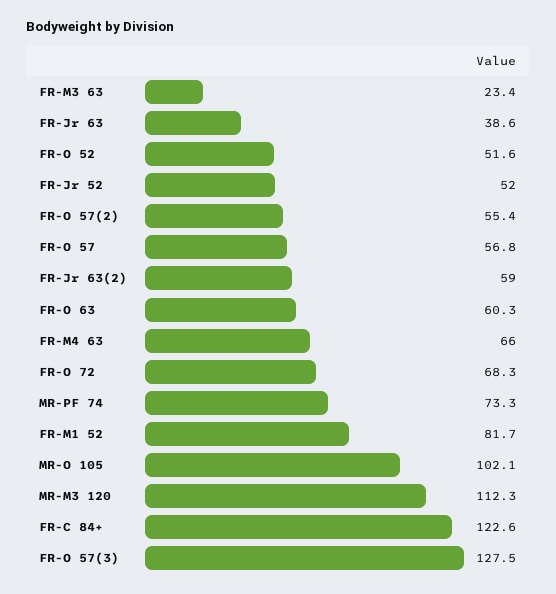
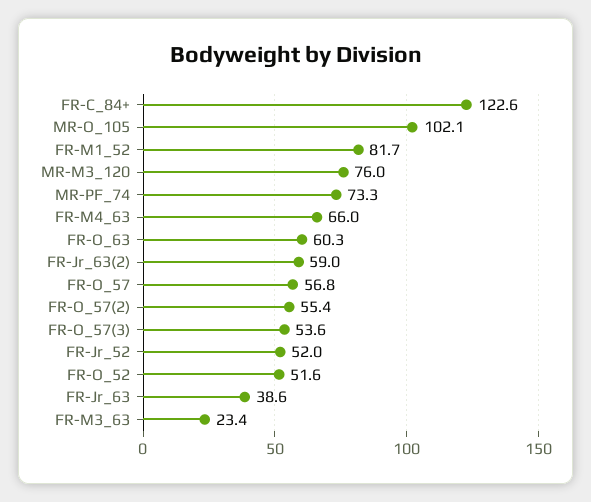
  {
    "FR-M3 63": 23.4,
    "FR-Jr 63": 38.6,
    "FR-O 52": 51.6,
    "FR-Jr 52": 52,
    "FR-O 57(2)": 55.4,
    "FR-O 57": 56.8,
    "FR-Jr 63(2)": 59,
    "FR-O 63": 60.3,
    "FR-M4 63": 66,
-   "FR-O 72": 68.3,
    "MR-PF 74": 73.3,
    "FR-M1 52": 81.7,
    "MR-O 105": 102.1,
-   "MR-M3 120": 112.3,
+   "MR-M3 120": 76,
    "FR-C 84+": 122.6,
-   "FR-O 57(3)": 127.5
+   "FR-O 57(3)": 53.6
  }

